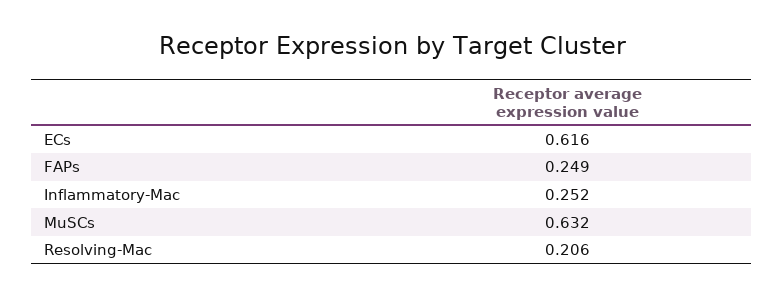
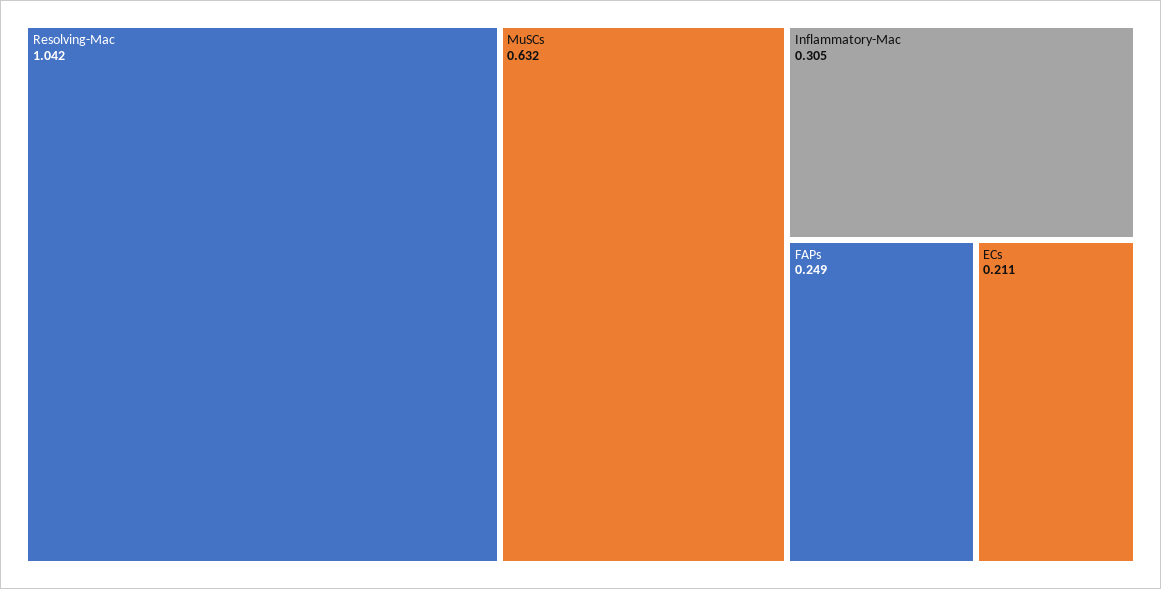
  {
-   "ECs": 0.616,
+   "ECs": 0.211,
    "FAPs": 0.249,
-   "Inflammatory-Mac": 0.252,
+   "Inflammatory-Mac": 0.305,
    "MuSCs": 0.632,
-   "Resolving-Mac": 0.206
+   "Resolving-Mac": 1.042
  }

